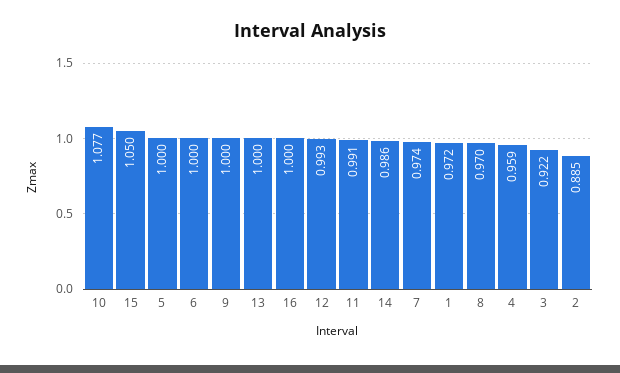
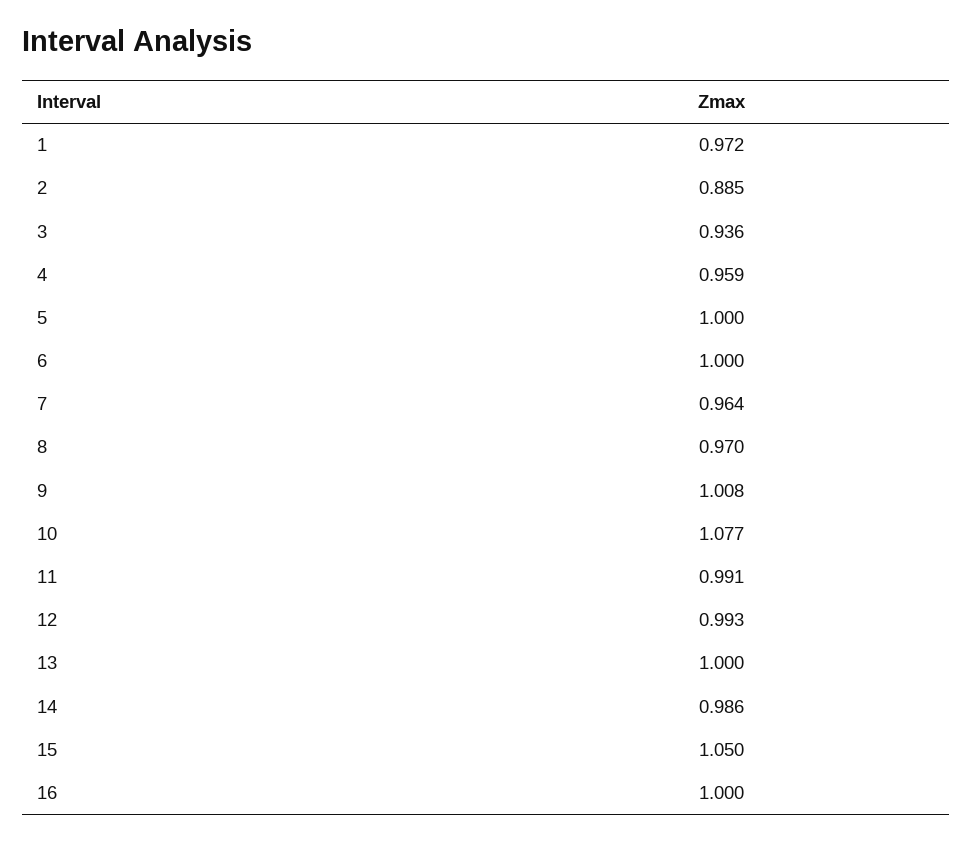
  {
    "10": 1.077,
    "15": 1.05,
    "5": 1,
    "6": 1,
-   "9": 1,
+   "9": 1.008,
    "13": 1,
    "16": 1,
    "12": 0.993,
    "11": 0.991,
    "14": 0.986,
-   "7": 0.974,
+   "7": 0.964,
    "1": 0.972,
    "8": 0.97,
    "4": 0.959,
-   "3": 0.922,
+   "3": 0.936,
    "2": 0.885
  }

